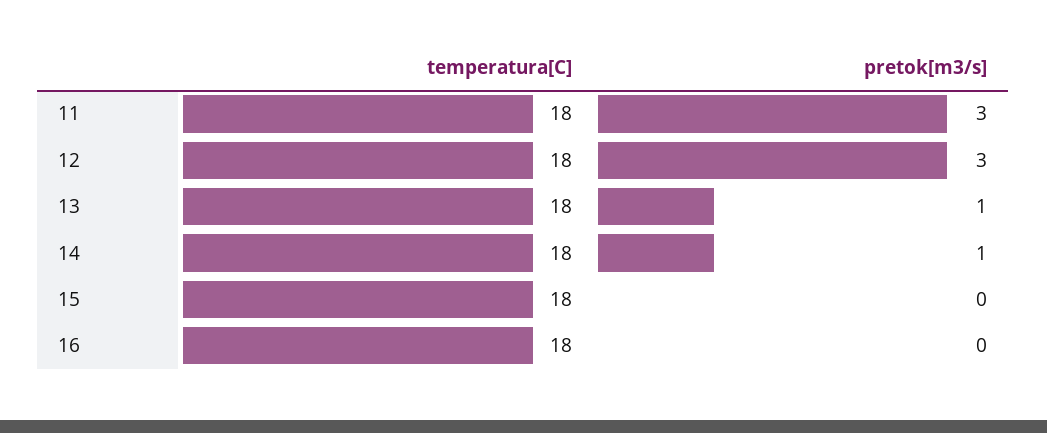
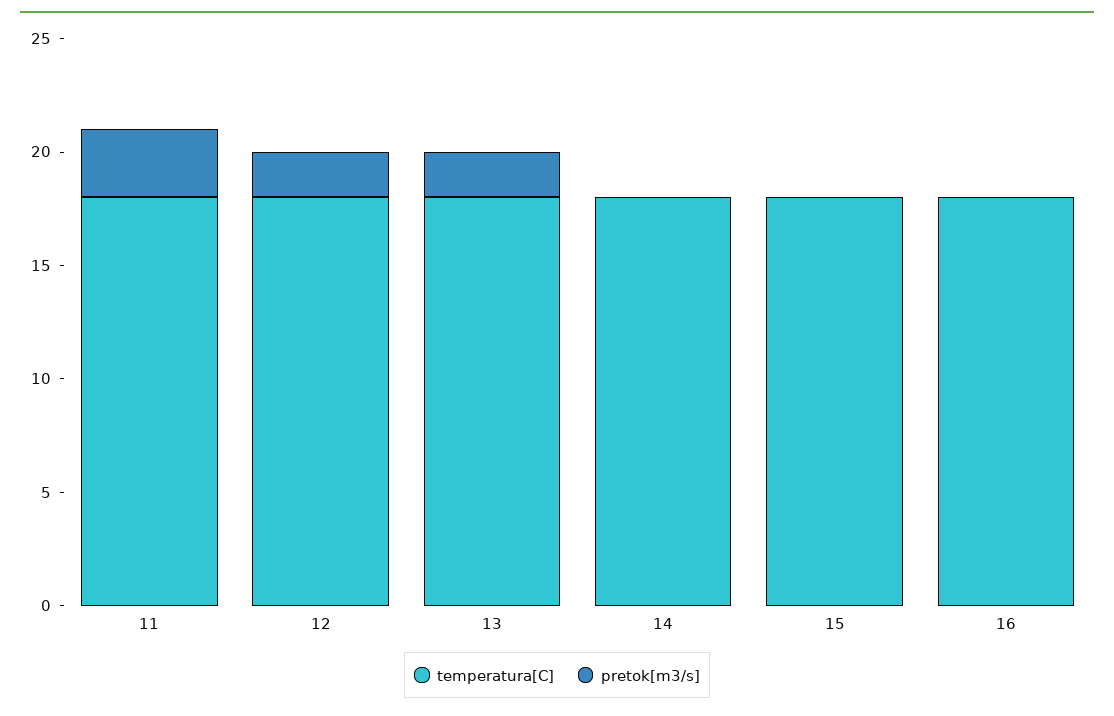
  {
    "temperatura[C]": {
      "11": 18,
      "12": 18,
      "13": 18,
      "14": 18,
      "15": 18,
      "16": 18
    },
    "pretok[m3/s]": {
      "11": 3,
-     "12": 3,
+     "12": 2,
-     "13": 1,
+     "13": 2,
-     "14": 1,
+     "14": 0,
      "15": 0,
      "16": 0
    }
  }

